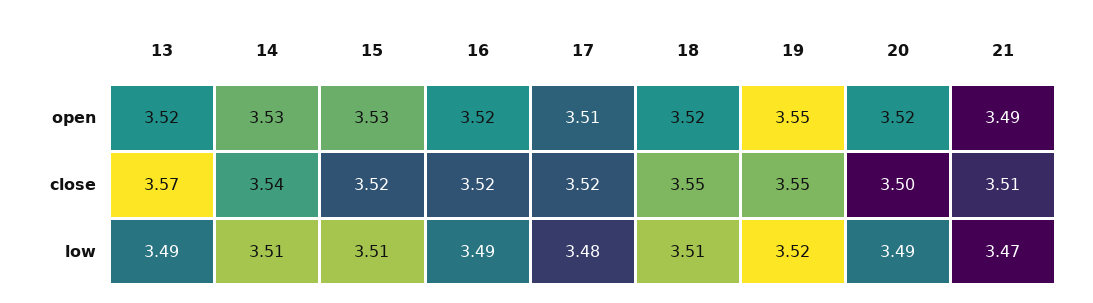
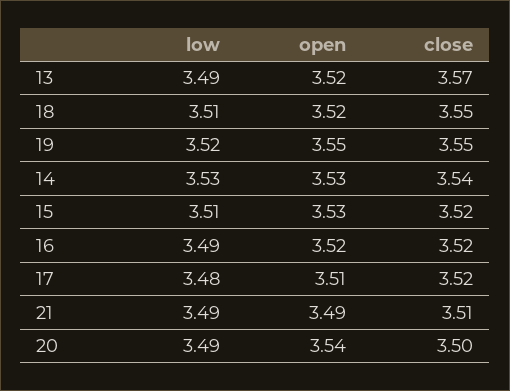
  {
    "13": {
      "open": 3.52,
      "close": 3.57,
      "low": 3.49
    },
    "14": {
      "open": 3.53,
      "close": 3.54,
-     "low": 3.51
+     "low": 3.53
    },
    "15": {
      "open": 3.53,
      "close": 3.52,
      "low": 3.51
    },
    "16": {
      "open": 3.52,
      "close": 3.52,
      "low": 3.49
    },
    "17": {
      "open": 3.51,
      "close": 3.52,
      "low": 3.48
    },
    "18": {
      "open": 3.52,
      "close": 3.55,
      "low": 3.51
    },
    "19": {
      "open": 3.55,
      "close": 3.55,
      "low": 3.52
    },
    "20": {
-     "open": 3.52,
+     "open": 3.54,
      "close": 3.5,
      "low": 3.49
    },
    "21": {
      "open": 3.49,
      "close": 3.51,
-     "low": 3.47
+     "low": 3.49
    }
  }

